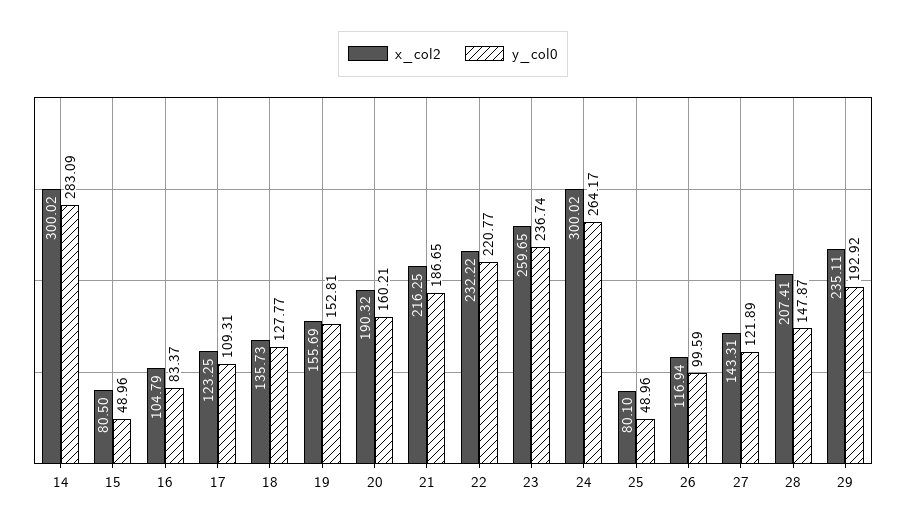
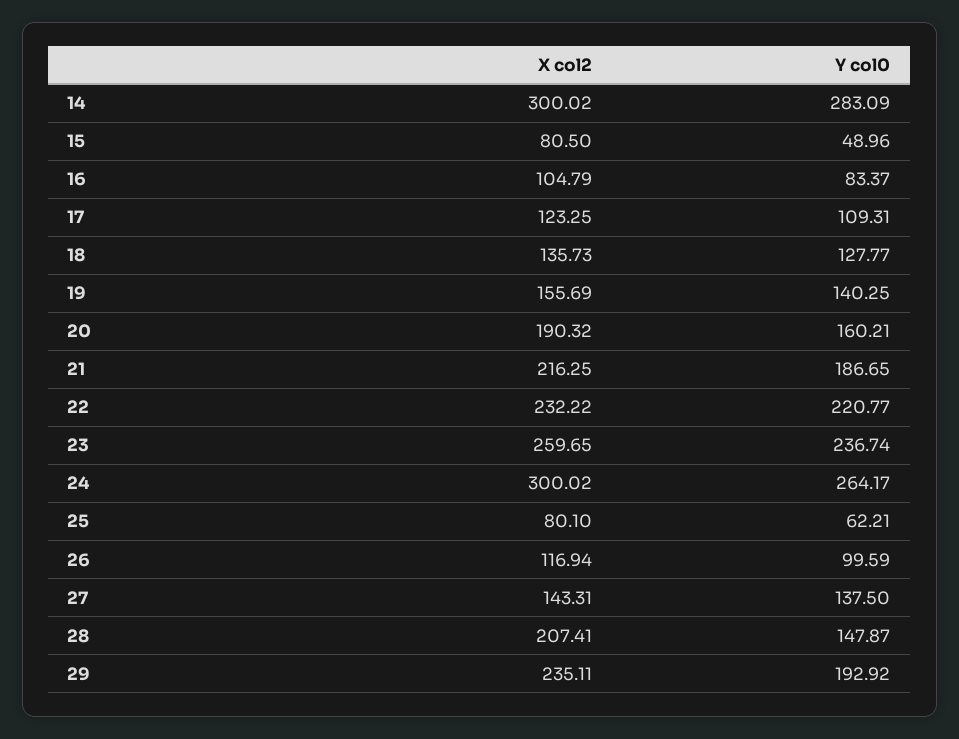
  {
    "x_col2": {
      "14": 300.02,
      "15": 80.5,
      "16": 104.79,
      "17": 123.25,
      "18": 135.73,
      "19": 155.69,
      "20": 190.32,
      "21": 216.25,
      "22": 232.22,
      "23": 259.65,
      "24": 300.02,
      "25": 80.1,
      "26": 116.94,
      "27": 143.31,
      "28": 207.41,
      "29": 235.11
    },
    "y_col0": {
      "14": 283.09,
      "15": 48.96,
      "16": 83.37,
      "17": 109.31,
      "18": 127.77,
-     "19": 152.81,
+     "19": 140.25,
      "20": 160.21,
      "21": 186.65,
      "22": 220.77,
      "23": 236.74,
      "24": 264.17,
-     "25": 48.96,
+     "25": 62.21,
      "26": 99.59,
-     "27": 121.89,
+     "27": 137.5,
      "28": 147.87,
      "29": 192.92
    }
  }

